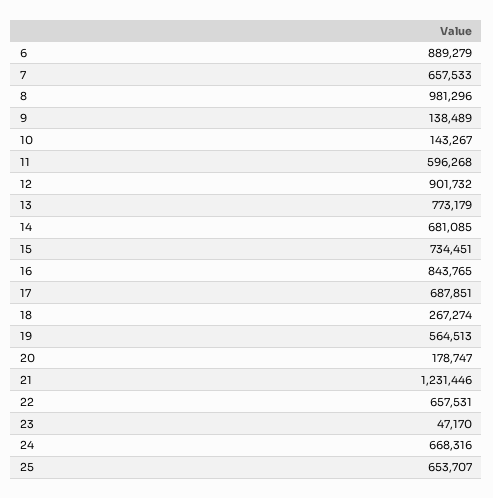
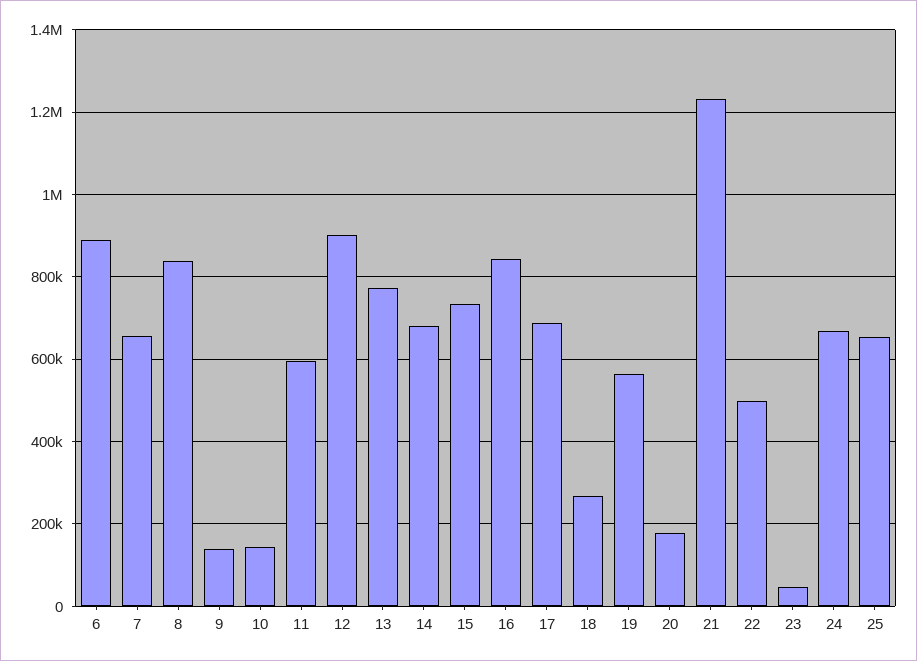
  {
    "6": 889279,
    "7": 657533,
-   "8": 981296,
+   "8": 840000,
    "9": 138489,
    "10": 143267,
    "11": 596268,
    "12": 901732,
    "13": 773179,
    "14": 681085,
    "15": 734451,
    "16": 843765,
    "17": 687851,
    "18": 267274,
    "19": 564513,
    "20": 178747,
    "21": 1231446,
-   "22": 657531,
+   "22": 500000,
    "23": 47170,
    "24": 668316,
    "25": 653707
  }

